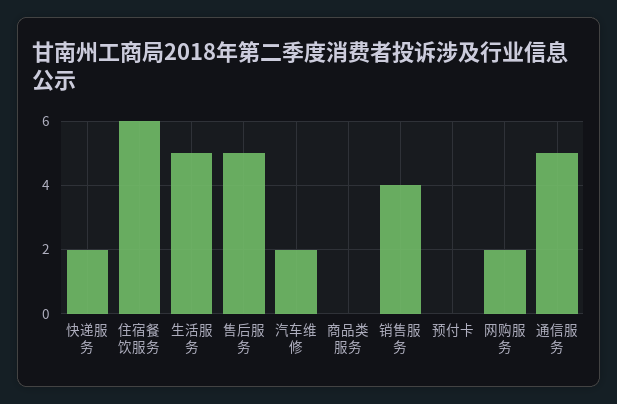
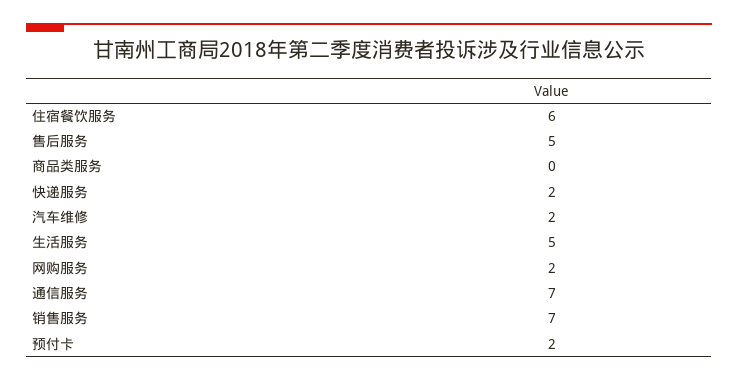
  {
    "快递服务": 2,
    "住宿餐饮服务": 6,
    "生活服务": 5,
    "售后服务": 5,
    "汽车维修": 2,
    "商品类服务": 0,
-   "销售服务": 4,
+   "销售服务": 7,
-   "预付卡": 0,
+   "预付卡": 2,
    "网购服务": 2,
-   "通信服务": 5
+   "通信服务": 7
  }

